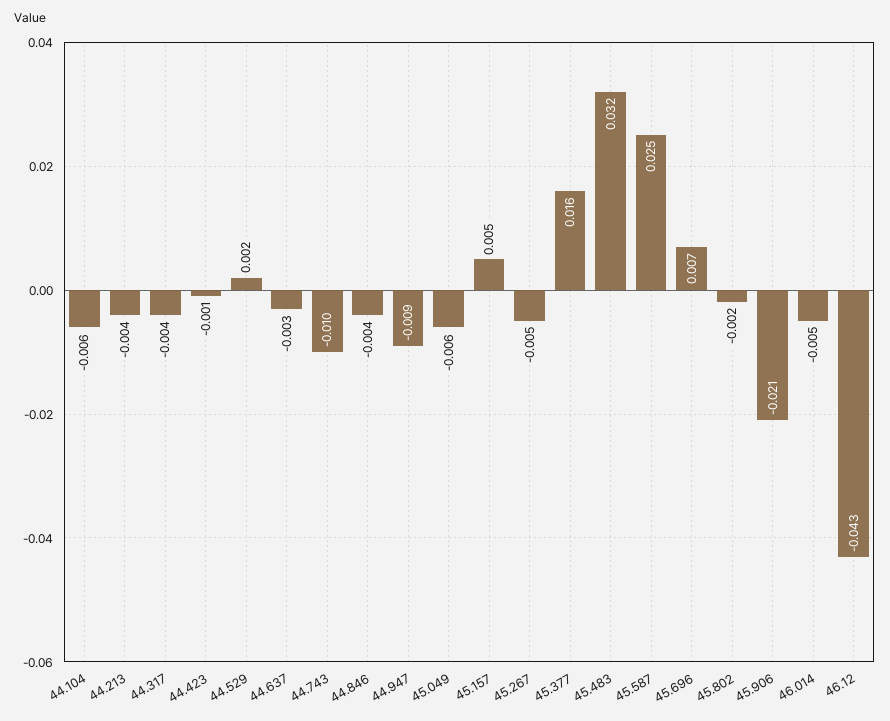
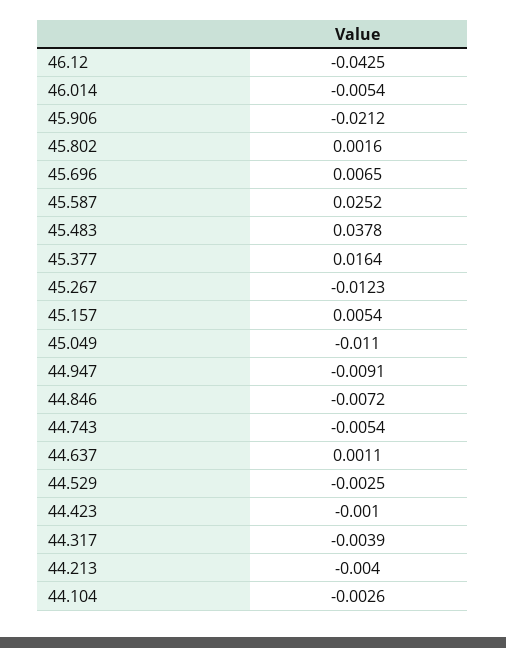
  {
-   "44.104": -0.006,
+   "44.104": -0.0026,
    "44.213": -0.004,
    "44.317": -0.0039,
    "44.423": -0.001,
-   "44.529": 0.002,
+   "44.529": -0.0025,
-   "44.637": -0.003,
+   "44.637": 0.0011,
-   "44.743": -0.01,
+   "44.743": -0.0054,
-   "44.846": -0.004,
+   "44.846": -0.0072,
    "44.947": -0.0091,
-   "45.049": -0.006,
+   "45.049": -0.011,
    "45.157": 0.0054,
-   "45.267": -0.005,
+   "45.267": -0.0123,
    "45.377": 0.0164,
-   "45.483": 0.032,
+   "45.483": 0.0378,
    "45.587": 0.0252,
    "45.696": 0.0065,
-   "45.802": -0.002,
+   "45.802": 0.0016,
    "45.906": -0.0212,
    "46.014": -0.0054,
    "46.12": -0.0425
  }

